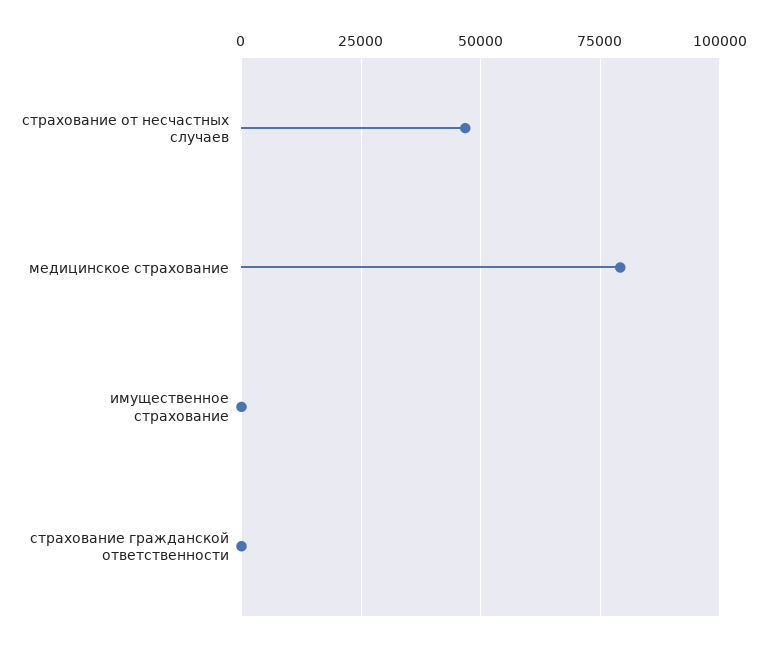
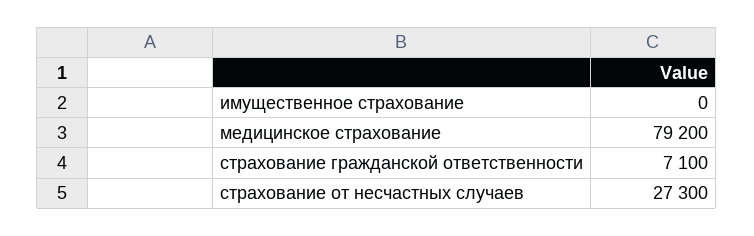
  {
-   "страхование от несчастных случаев": 47500,
+   "страхование от несчастных случаев": 27300,
    "медицинское страхование": 79200,
    "имущественное страхование": 0,
-   "страхование гражданской ответственности": 0
+   "страхование гражданской ответственности": 7100
  }

